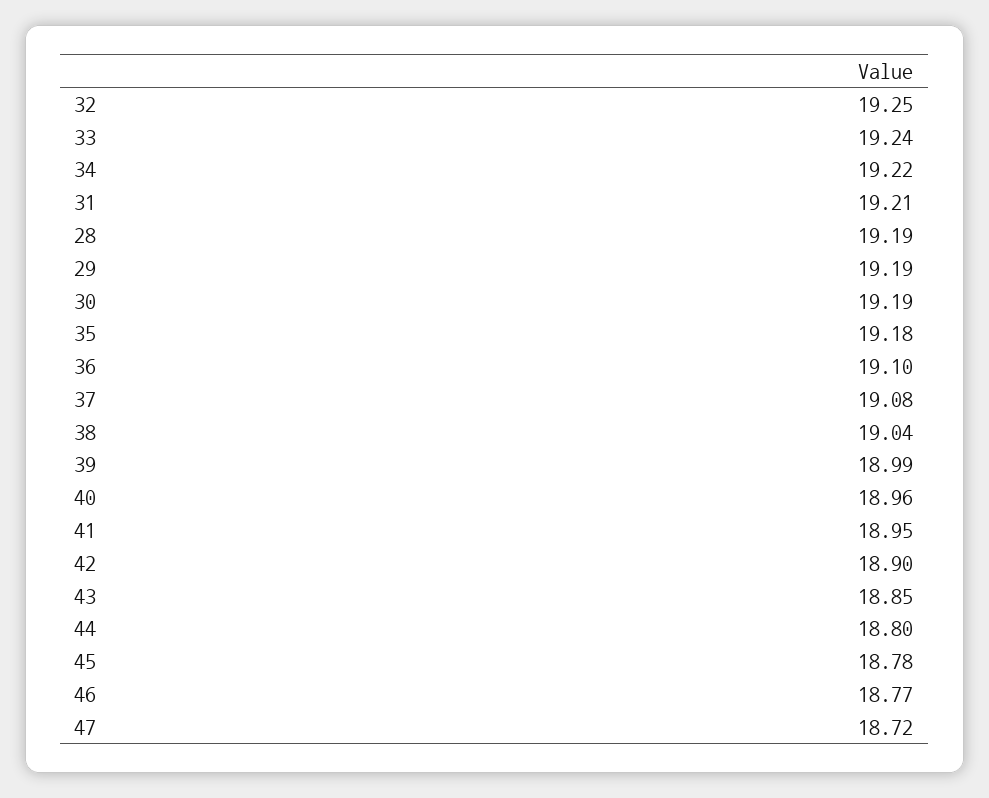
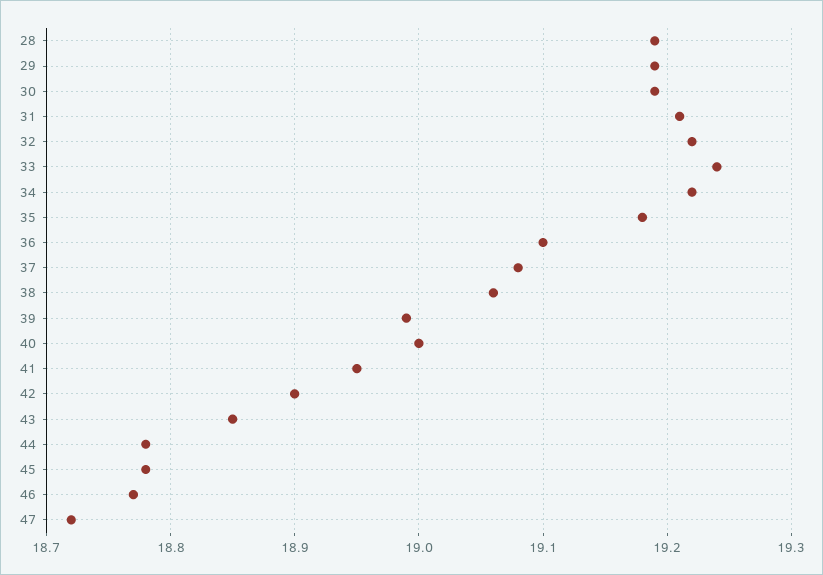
  {
-   "32": 19.25,
+   "32": 19.22,
    "33": 19.24,
    "34": 19.22,
    "31": 19.21,
    "28": 19.19,
    "29": 19.19,
    "30": 19.19,
    "35": 19.18,
    "36": 19.1,
    "37": 19.08,
-   "38": 19.04,
+   "38": 19.06,
    "39": 18.99,
-   "40": 18.96,
+   "40": 19,
    "41": 18.95,
    "42": 18.9,
    "43": 18.85,
-   "44": 18.8,
+   "44": 18.78,
    "45": 18.78,
    "46": 18.77,
    "47": 18.72
  }

